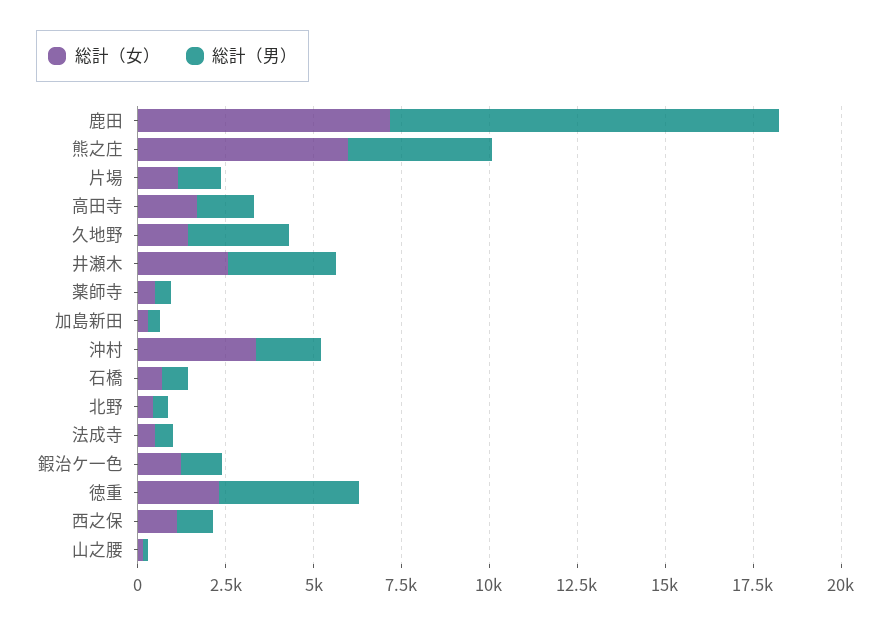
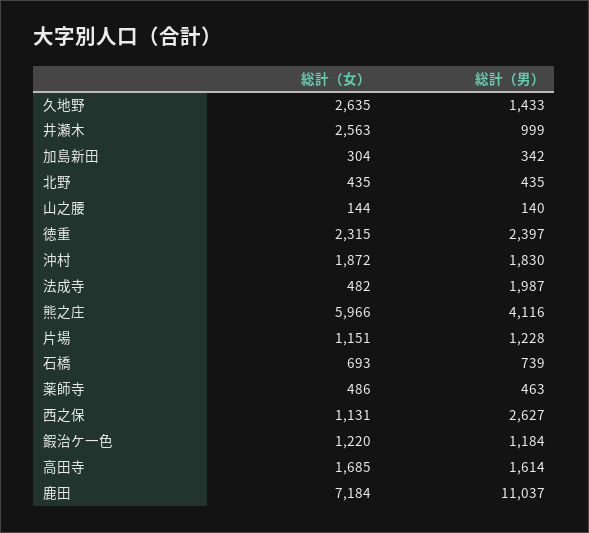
  {
    "総計（女）": {
      "鹿田": 7184,
      "熊之庄": 5966,
      "片場": 1151,
      "高田寺": 1685,
-     "久地野": 1500,
+     "久地野": 2635,
      "井瀬木": 2563,
      "薬師寺": 486,
      "加島新田": 304,
-     "沖村": 3500,
+     "沖村": 1872,
      "石橋": 693,
      "北野": 435,
      "法成寺": 482,
      "鍜治ケ一色": 1220,
      "徳重": 2315,
      "西之保": 1131,
      "山之腰": 144
    },
    "総計（男）": {
      "鹿田": 11037,
      "熊之庄": 4116,
      "片場": 1228,
      "高田寺": 1614,
-     "久地野": 3000,
+     "久地野": 1433,
-     "井瀬木": 3000,
+     "井瀬木": 999,
      "薬師寺": 463,
      "加島新田": 342,
      "沖村": 1830,
      "石橋": 739,
      "北野": 435,
-     "法成寺": 500,
+     "法成寺": 1987,
      "鍜治ケ一色": 1184,
-     "徳重": 4000,
+     "徳重": 2397,
-     "西之保": 1000,
+     "西之保": 2627,
      "山之腰": 140
    }
  }

